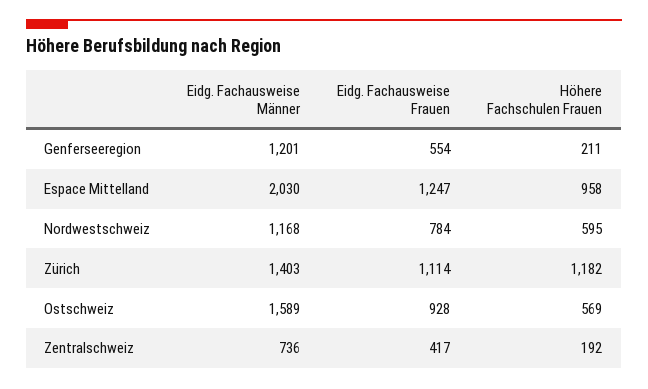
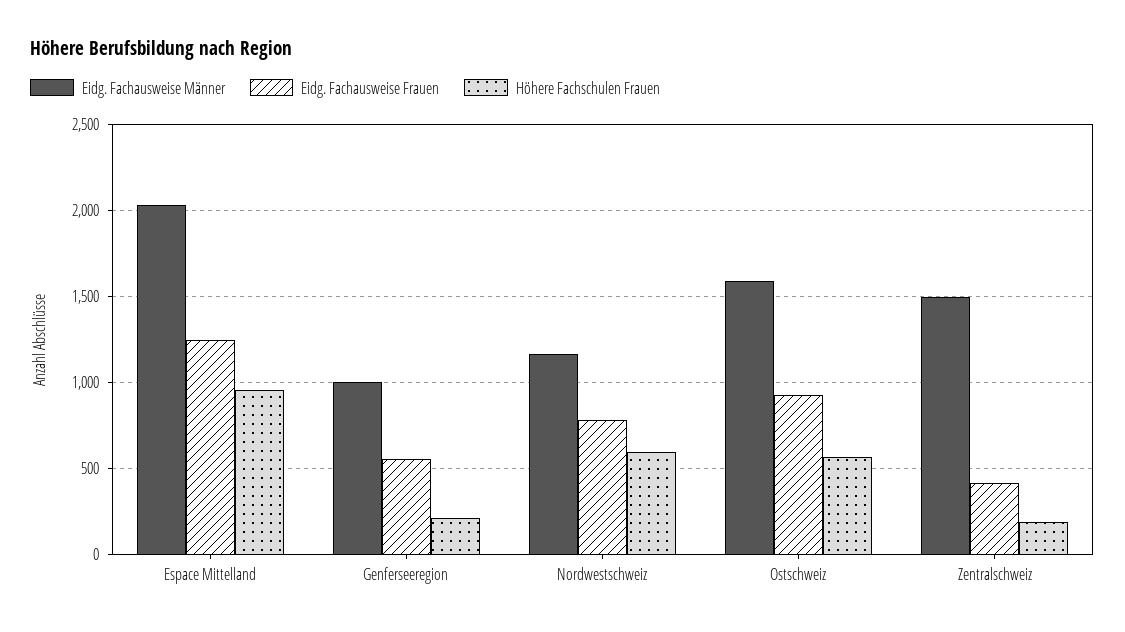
  {
    "Eidg. Fachausweise Männer": {
-     "Genferseeregion": 1201,
+     "Genferseeregion": 1000,
      "Espace Mittelland": 2030,
      "Nordwestschweiz": 1168,
-     "Zürich": 1403,
      "Ostschweiz": 1589,
-     "Zentralschweiz": 736
+     "Zentralschweiz": 1500
    },
    "Eidg. Fachausweise Frauen": {
      "Genferseeregion": 554,
      "Espace Mittelland": 1247,
      "Nordwestschweiz": 784,
-     "Zürich": 1114,
      "Ostschweiz": 928,
      "Zentralschweiz": 417
    },
    "Höhere Fachschulen Frauen": {
      "Genferseeregion": 211,
      "Espace Mittelland": 958,
      "Nordwestschweiz": 595,
-     "Zürich": 1182,
      "Ostschweiz": 569,
      "Zentralschweiz": 192
    }
  }

